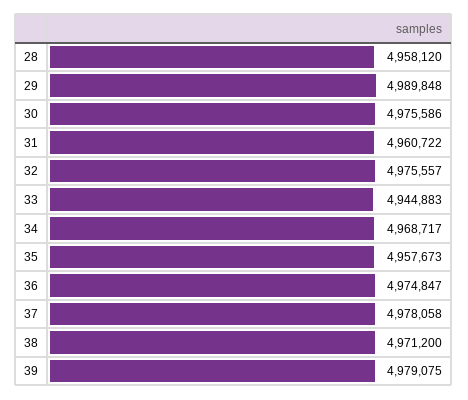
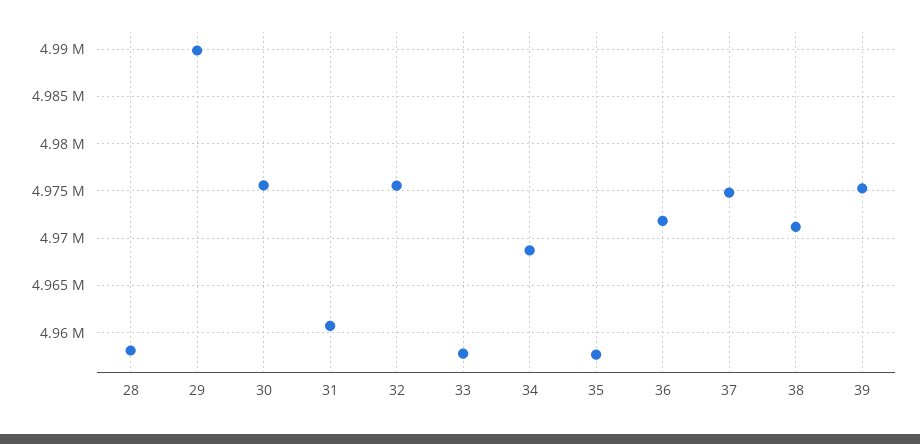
  {
    "28": 4958120,
    "29": 4989848,
    "30": 4975586,
    "31": 4960722,
    "32": 4975557,
-   "33": 4944883,
+   "33": 4958000,
    "34": 4968717,
    "35": 4957673,
-   "36": 4974847,
+   "36": 4972000,
-   "37": 4978058,
+   "37": 4975000,
    "38": 4971200,
-   "39": 4979075
+   "39": 4975000
  }

